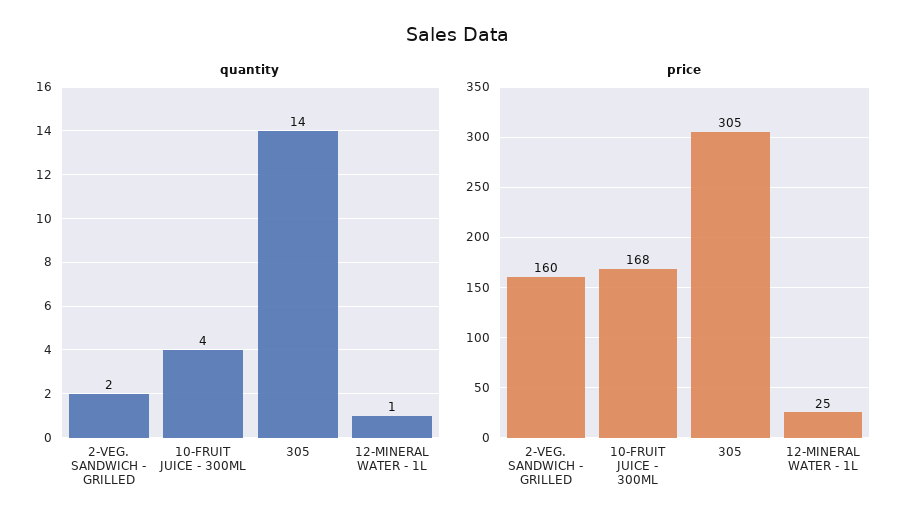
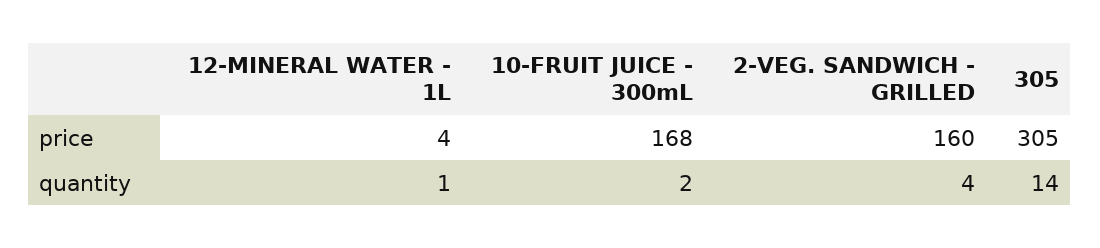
  {
    "quantity": {
-     "2-VEG. SANDWICH - GRILLED": 2,
+     "2-VEG. SANDWICH - GRILLED": 4,
-     "10-FRUIT JUICE - 300ML": 4,
+     "10-FRUIT JUICE - 300ML": 2,
      "305": 14,
      "12-MINERAL WATER - 1L": 1
    },
    "price": {
      "2-VEG. SANDWICH - GRILLED": 160,
      "10-FRUIT JUICE - 300ML": 168,
      "305": 305,
-     "12-MINERAL WATER - 1L": 25
+     "12-MINERAL WATER - 1L": 4
    }
  }

